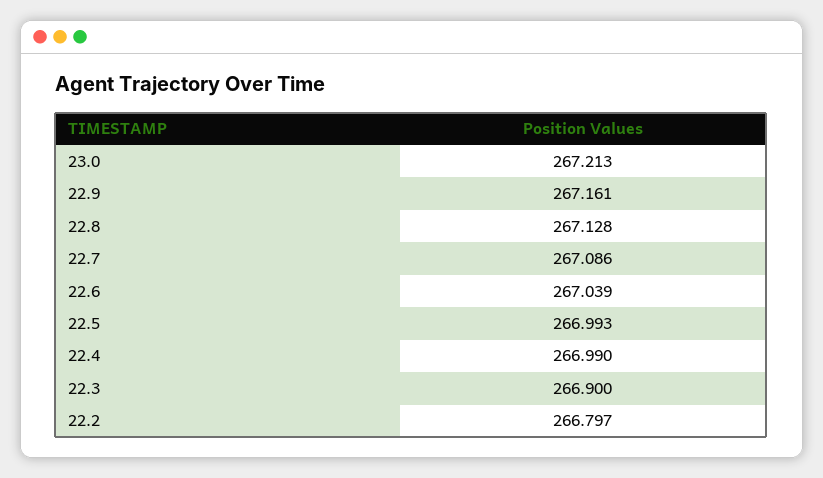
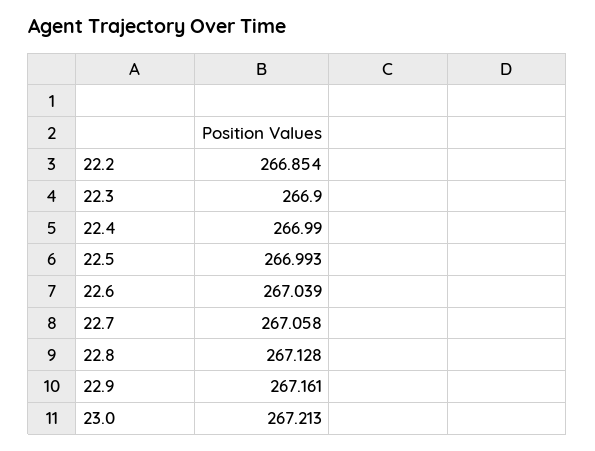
  {
    "23.0": 267.213,
    "22.9": 267.161,
    "22.8": 267.128,
-   "22.7": 267.086,
+   "22.7": 267.058,
    "22.6": 267.039,
    "22.5": 266.993,
    "22.4": 266.99,
    "22.3": 266.9,
-   "22.2": 266.797
+   "22.2": 266.854
  }

